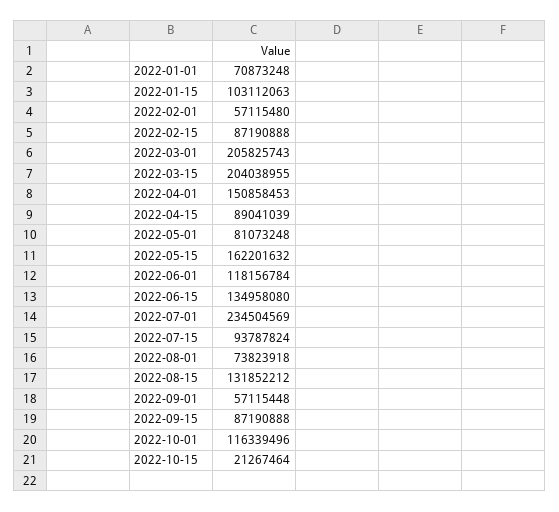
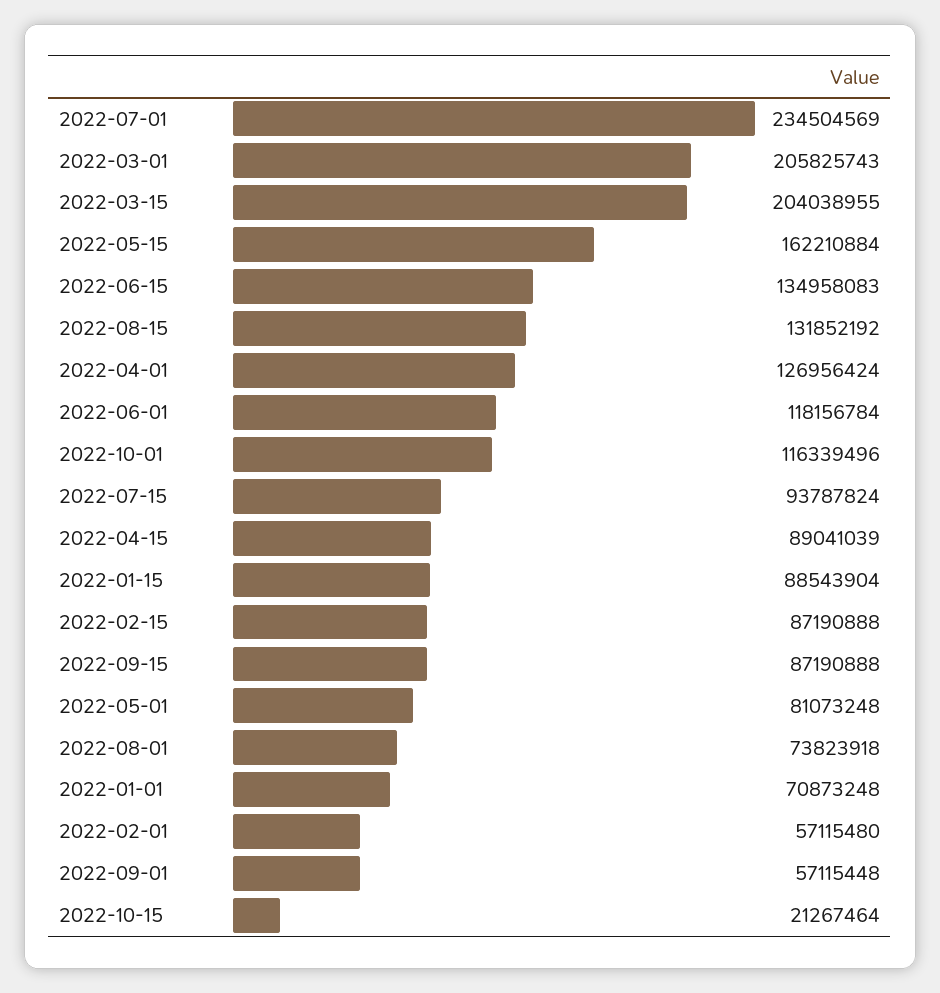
  {
    "2022-01-01": 70873248,
-   "2022-01-15": 103112063,
+   "2022-01-15": 88543904,
    "2022-02-01": 57115480,
    "2022-02-15": 87190888,
    "2022-03-01": 205825743,
    "2022-03-15": 204038955,
-   "2022-04-01": 150858453,
+   "2022-04-01": 126956424,
    "2022-04-15": 89041039,
    "2022-05-01": 81073248,
-   "2022-05-15": 162201632,
+   "2022-05-15": 162210884,
    "2022-06-01": 118156784,
-   "2022-06-15": 134958080,
+   "2022-06-15": 134958083,
    "2022-07-01": 234504569,
    "2022-07-15": 93787824,
    "2022-08-01": 73823918,
-   "2022-08-15": 131852212,
+   "2022-08-15": 131852192,
    "2022-09-01": 57115448,
    "2022-09-15": 87190888,
    "2022-10-01": 116339496,
    "2022-10-15": 21267464
  }

